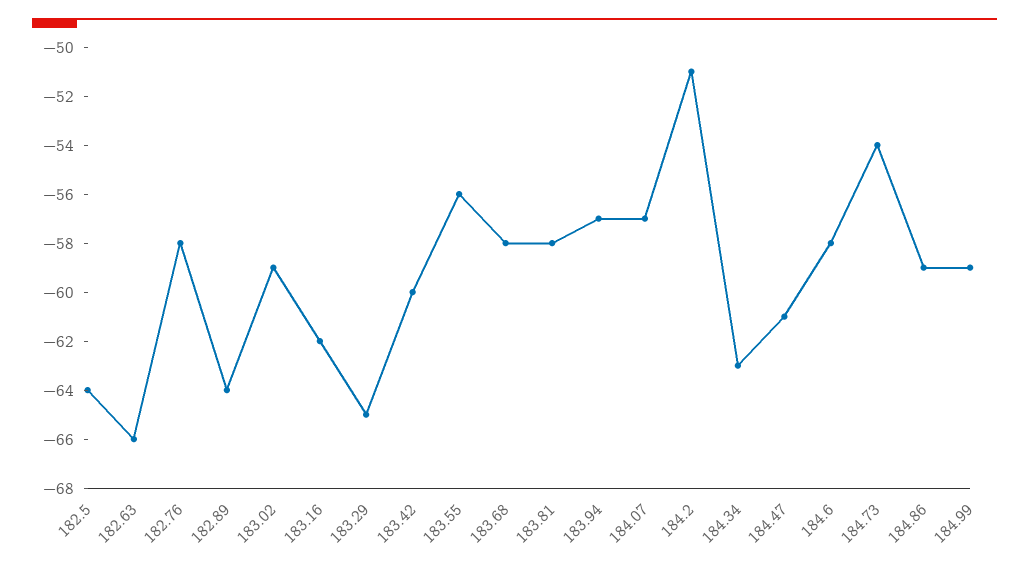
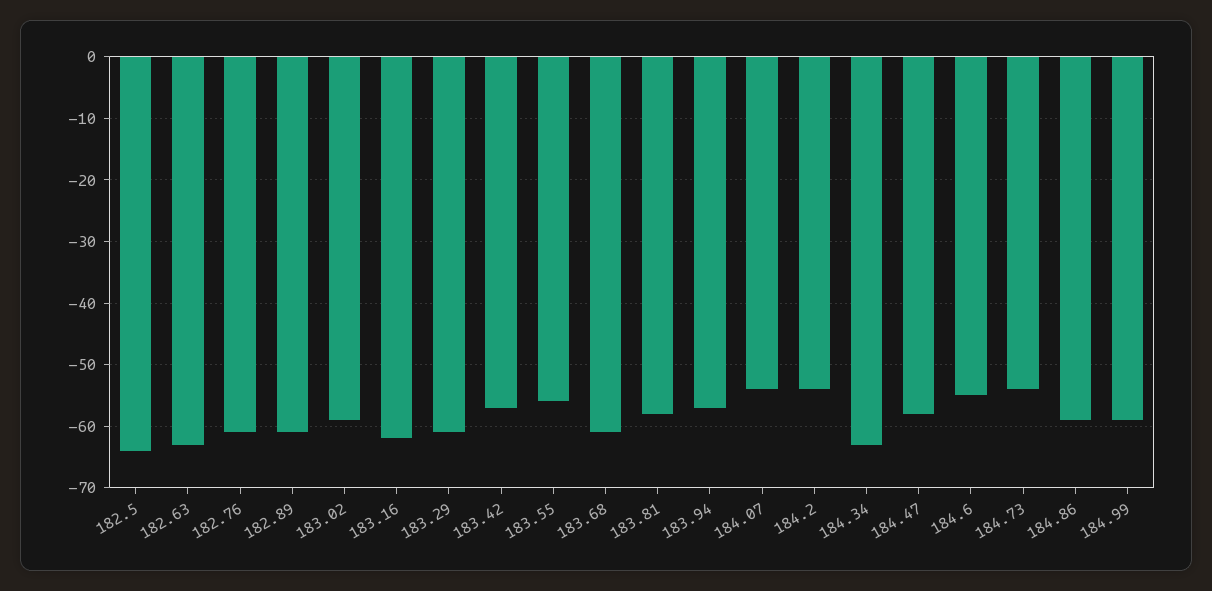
  {
    "182.5": -64,
-   "182.63": -66,
+   "182.63": -63,
-   "182.76": -58,
+   "182.76": -61,
-   "182.89": -64,
+   "182.89": -61,
    "183.02": -59,
    "183.16": -62,
-   "183.29": -65,
+   "183.29": -61,
-   "183.42": -60,
+   "183.42": -57,
    "183.55": -56,
-   "183.68": -58,
+   "183.68": -61,
    "183.81": -58,
    "183.94": -57,
-   "184.07": -57,
+   "184.07": -54,
-   "184.2": -51,
+   "184.2": -54,
    "184.34": -63,
-   "184.47": -61,
+   "184.47": -58,
-   "184.6": -58,
+   "184.6": -55,
    "184.73": -54,
    "184.86": -59,
    "184.99": -59
  }

